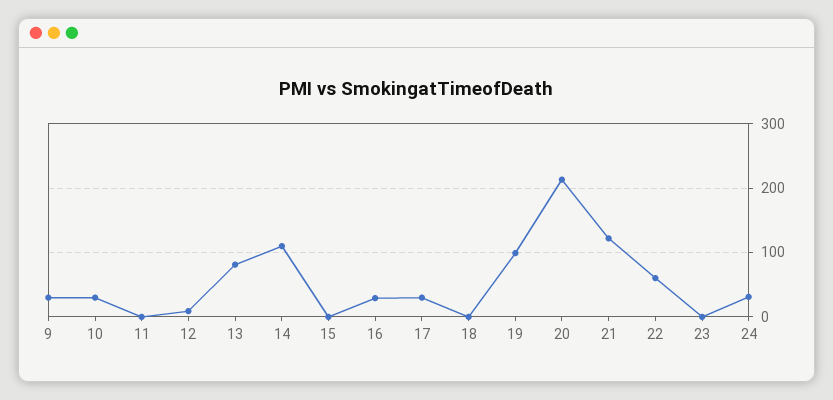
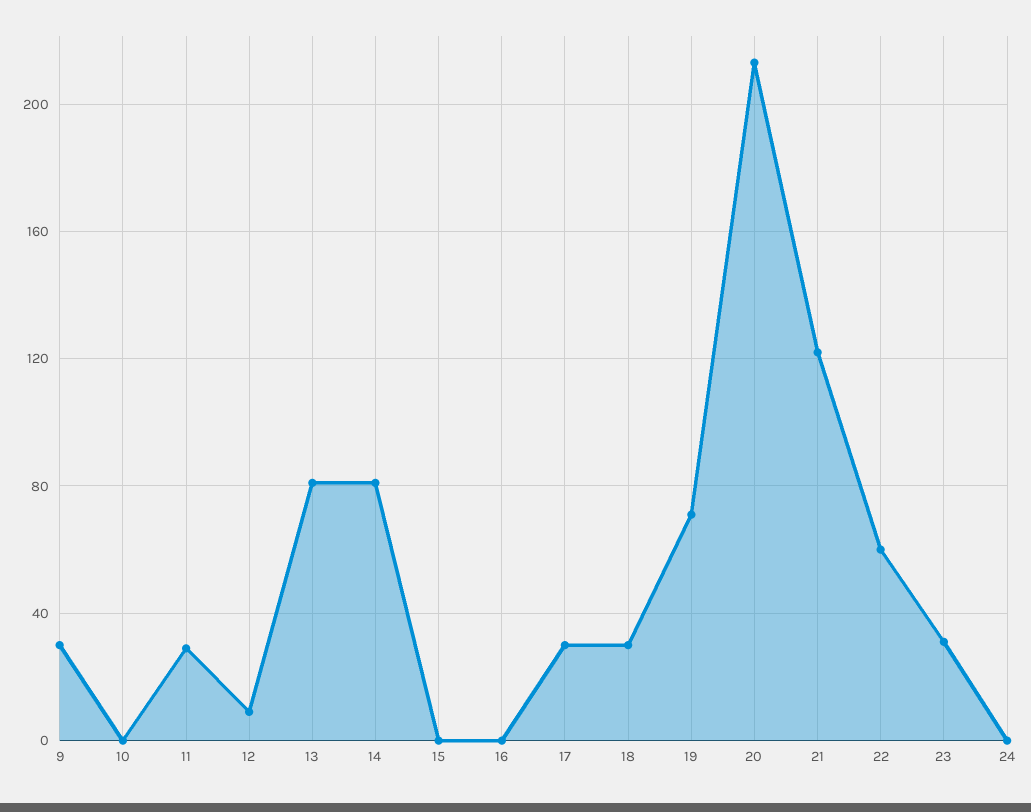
  {
    "9": 30,
-   "10": 30,
+   "10": 0,
-   "11": 0,
+   "11": 30,
    "12": 10,
    "13": 80,
-   "14": 110,
+   "14": 80,
    "15": 0,
-   "16": 30,
+   "16": 0,
    "17": 30,
-   "18": 0,
+   "18": 30,
-   "19": 100,
+   "19": 70,
    "20": 215,
    "21": 120,
    "22": 60,
-   "23": 0,
+   "23": 30,
-   "24": 30
+   "24": 0
  }

